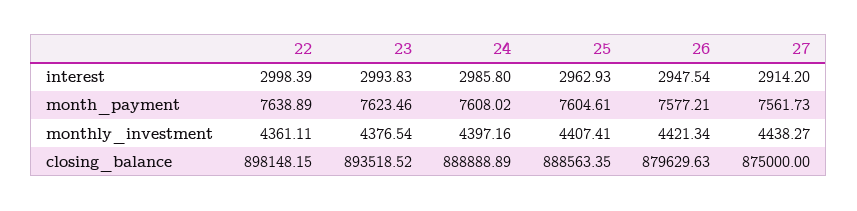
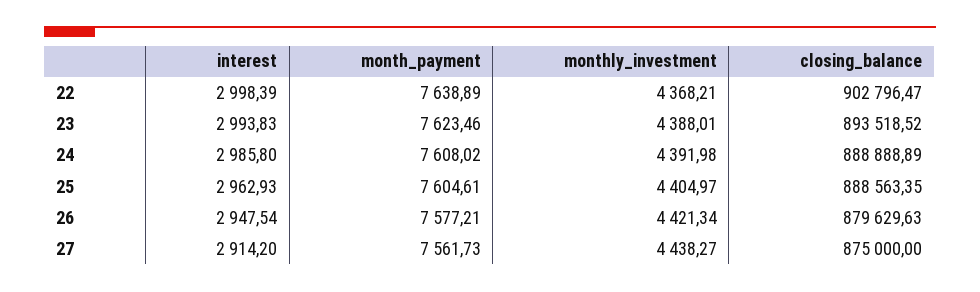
  {
    "22": {
      "interest": 2998.39,
      "month_payment": 7638.89,
-     "monthly_investment": 4361.11,
+     "monthly_investment": 4368.21,
-     "closing_balance": 898148.15
+     "closing_balance": 902796.47
    },
    "23": {
      "interest": 2993.83,
      "month_payment": 7623.46,
-     "monthly_investment": 4376.54,
+     "monthly_investment": 4388.01,
      "closing_balance": 893518.52
    },
    "24": {
      "interest": 2985.8,
      "month_payment": 7608.02,
-     "monthly_investment": 4397.16,
+     "monthly_investment": 4391.98,
      "closing_balance": 888888.89
    },
    "25": {
      "interest": 2962.93,
      "month_payment": 7604.61,
-     "monthly_investment": 4407.41,
+     "monthly_investment": 4404.97,
      "closing_balance": 888563.35
    },
    "26": {
      "interest": 2947.54,
      "month_payment": 7577.21,
      "monthly_investment": 4421.34,
      "closing_balance": 879629.63
    },
    "27": {
      "interest": 2914.2,
      "month_payment": 7561.73,
      "monthly_investment": 4438.27,
      "closing_balance": 875000
    }
  }

